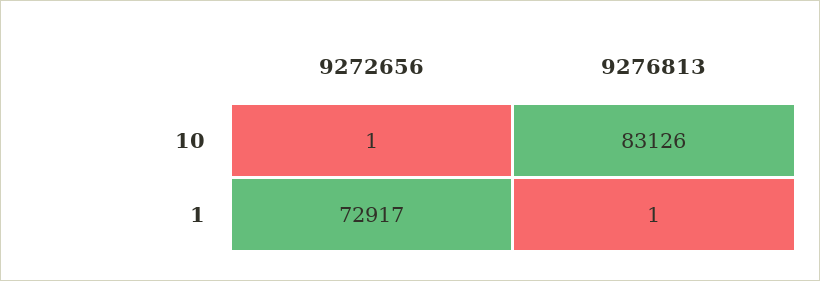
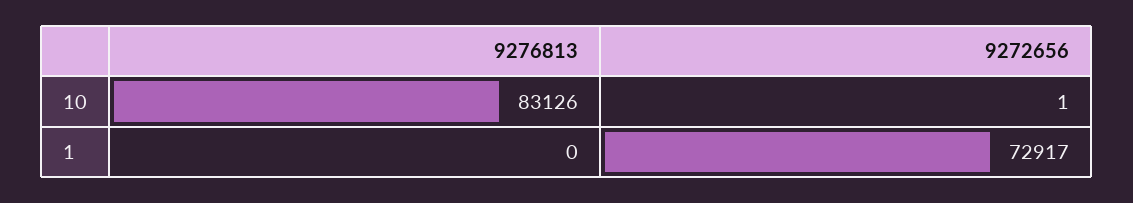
  {
    "9272656": {
      "10": 1,
      "1": 72917
    },
    "9276813": {
      "10": 83126,
-     "1": 1
+     "1": 0
    }
  }

